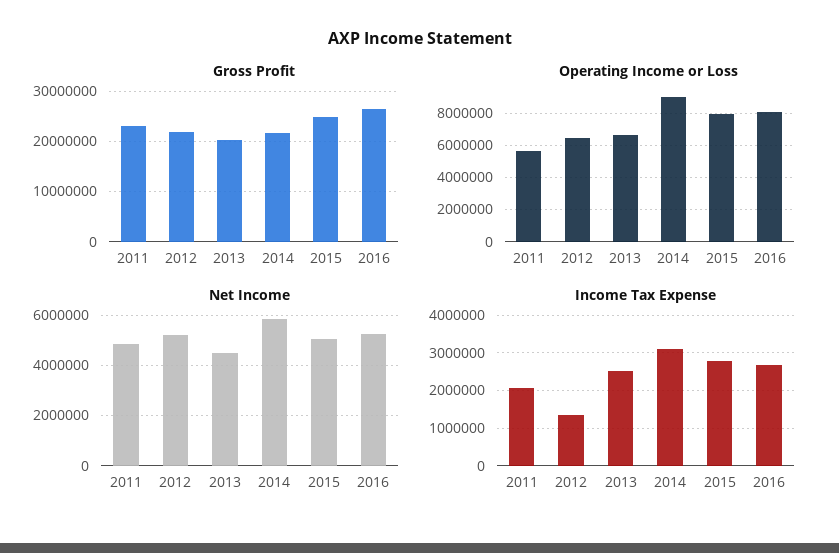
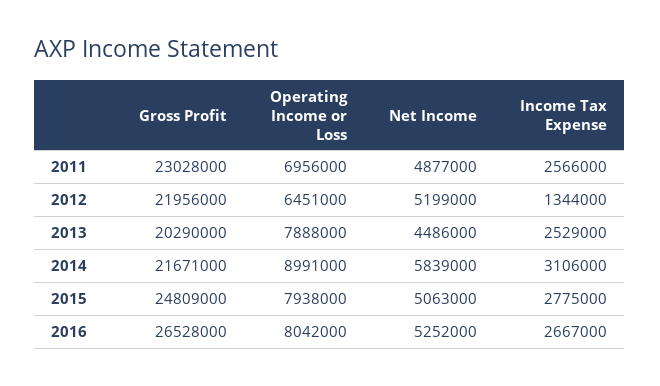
  {
    "Gross Profit": {
      "2011": 23028000,
      "2012": 21956000,
      "2013": 20290000,
      "2014": 21671000,
      "2015": 24809000,
      "2016": 26528000
    },
    "Operating Income or Loss": {
-     "2011": 5500000,
+     "2011": 6956000,
      "2012": 6451000,
-     "2013": 6500000,
+     "2013": 7888000,
      "2014": 8991000,
      "2015": 7938000,
      "2016": 8042000
    },
    "Net Income": {
      "2011": 4877000,
      "2012": 5199000,
      "2013": 4486000,
      "2014": 5839000,
      "2015": 5063000,
      "2016": 5252000
    },
    "Income Tax Expense": {
-     "2011": 2000000,
+     "2011": 2566000,
      "2012": 1344000,
      "2013": 2529000,
      "2014": 3106000,
      "2015": 2775000,
      "2016": 2667000
    }
  }

